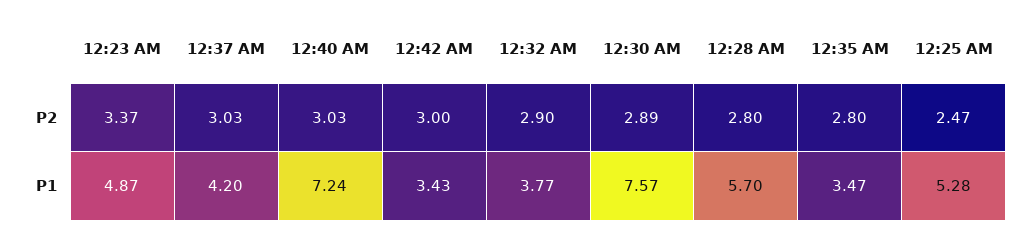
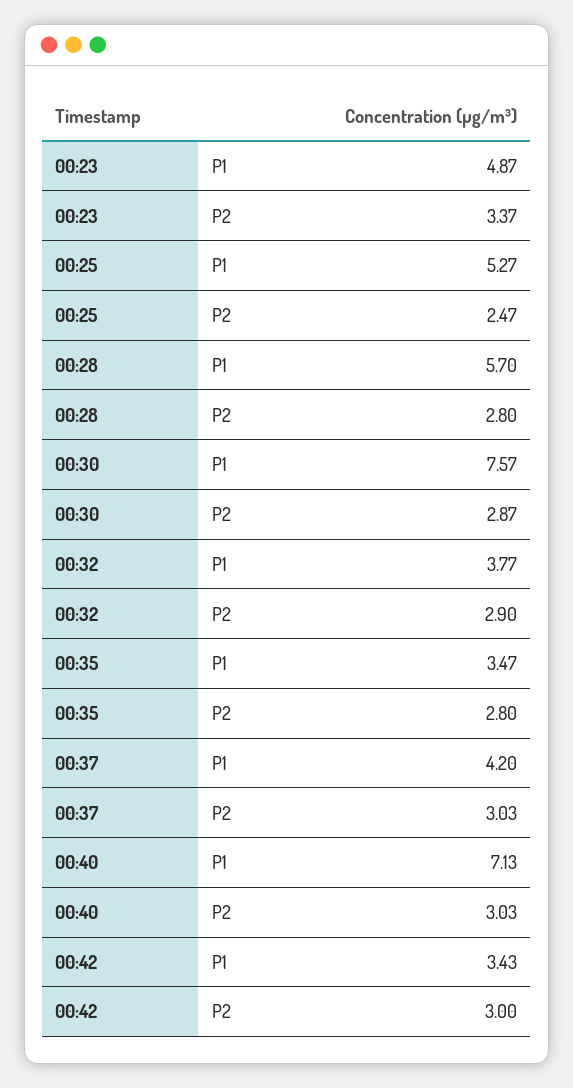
  {
    "12:23 AM": {
      "P2": 3.37,
      "P1": 4.87
    },
    "12:37 AM": {
      "P2": 3.03,
      "P1": 4.2
    },
    "12:40 AM": {
      "P2": 3.03,
-     "P1": 7.24
+     "P1": 7.13
    },
    "12:42 AM": {
      "P2": 3,
      "P1": 3.43
    },
    "12:32 AM": {
      "P2": 2.9,
      "P1": 3.77
    },
    "12:30 AM": {
-     "P2": 2.89,
+     "P2": 2.87,
      "P1": 7.57
    },
    "12:28 AM": {
      "P2": 2.8,
      "P1": 5.7
    },
    "12:35 AM": {
      "P2": 2.8,
      "P1": 3.47
    },
    "12:25 AM": {
      "P2": 2.47,
-     "P1": 5.28
+     "P1": 5.27
    }
  }

